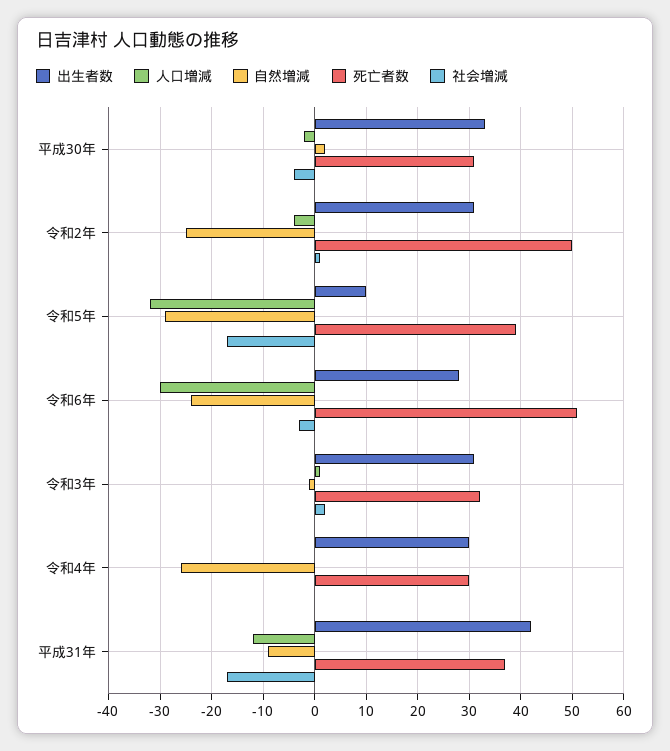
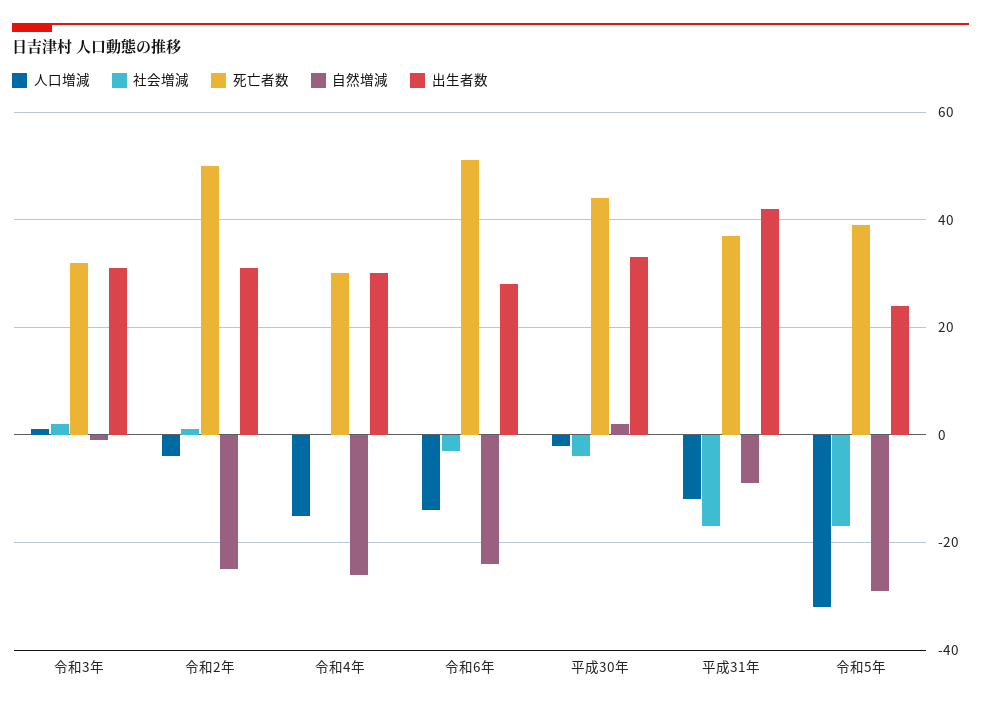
  {
    "出生者数": {
      "平成30年": 35,
      "令和2年": 30,
-     "令和5年": 10,
+     "令和5年": 25,
      "令和6年": 30,
      "令和3年": 30,
      "令和4年": 30,
      "平成31年": 40
    },
    "人口増減": {
      "平成30年": 0,
      "令和2年": -5,
      "令和5年": -30,
-     "令和6年": -30,
+     "令和6年": -15,
      "令和3年": 0,
-     "令和4年": 0,
+     "令和4年": -15,
      "平成31年": -10
    },
    "自然増減": {
      "平成30年": 0,
      "令和2年": -25,
      "令和5年": -30,
      "令和6年": -25,
      "令和3年": 0,
      "令和4年": -25,
      "平成31年": -10
    },
    "死亡者数": {
-     "平成30年": 30,
+     "平成30年": 45,
      "令和2年": 50,
      "令和5年": 40,
      "令和6年": 50,
      "令和3年": 30,
      "令和4年": 30,
      "平成31年": 35
    },
    "社会増減": {
      "平成30年": -5,
      "令和2年": 0,
      "令和5年": -15,
      "令和6年": -5,
      "令和3年": 0,
      "令和4年": 0,
      "平成31年": -15
    }
  }

